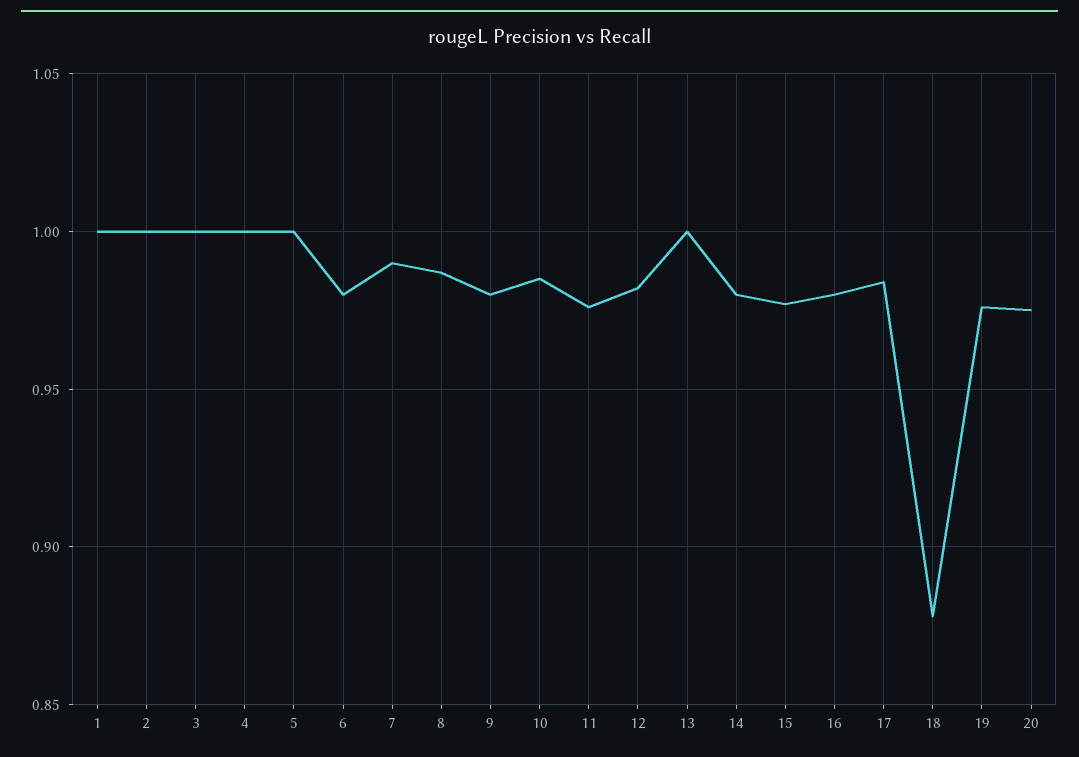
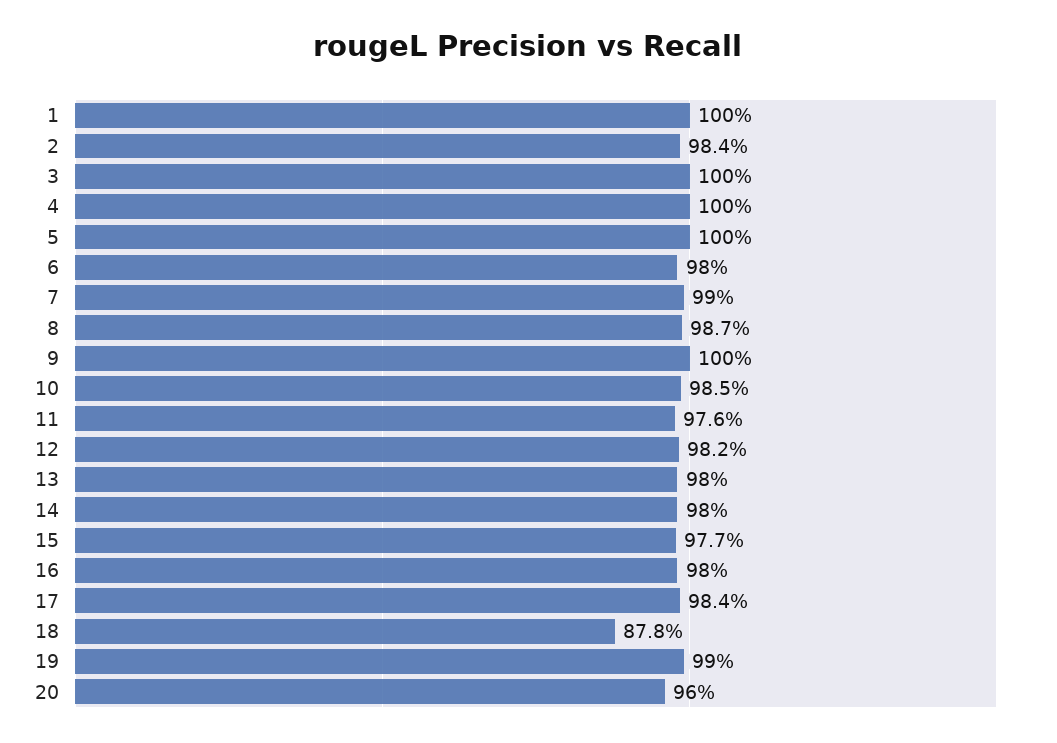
  {
    "1": 1,
-   "2": 1,
+   "2": 0.984,
    "3": 1,
    "4": 1,
    "5": 1,
    "6": 0.98,
    "7": 0.99,
    "8": 0.987,
-   "9": 0.98,
+   "9": 1,
    "10": 0.985,
    "11": 0.976,
    "12": 0.982,
-   "13": 1,
+   "13": 0.98,
    "14": 0.98,
    "15": 0.977,
    "16": 0.98,
    "17": 0.984,
    "18": 0.878,
-   "19": 0.975,
+   "19": 0.99,
-   "20": 0.975
+   "20": 0.96
  }

